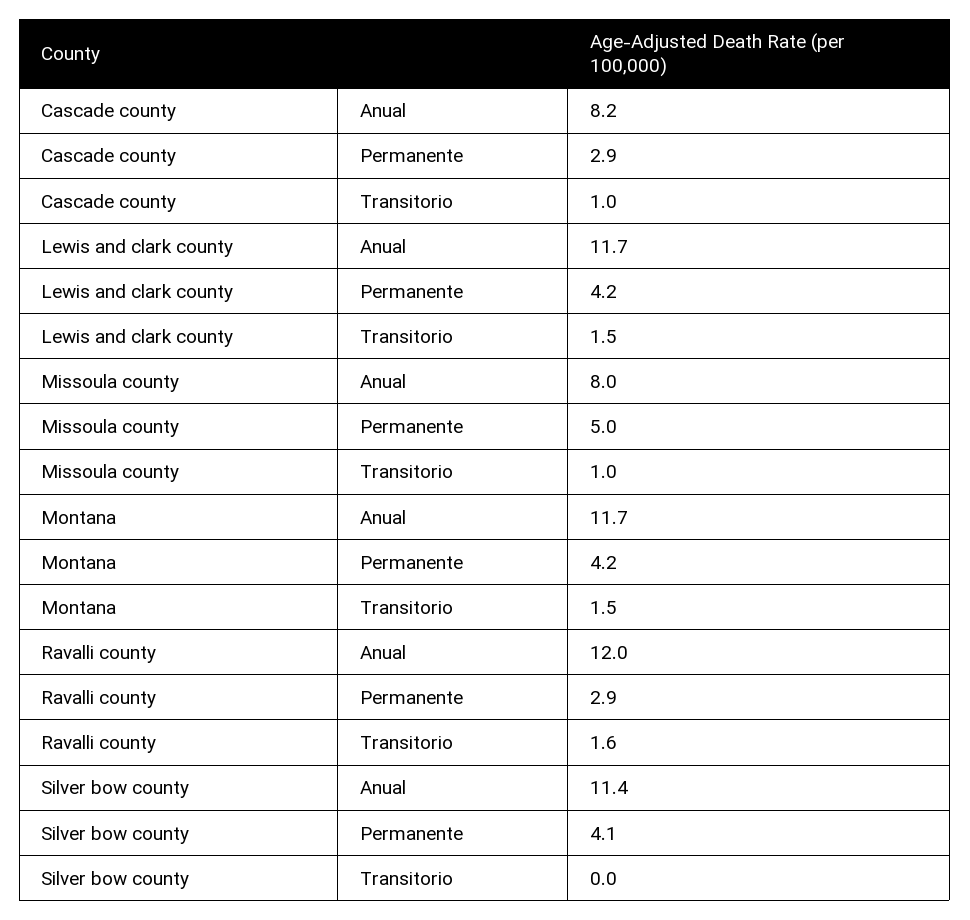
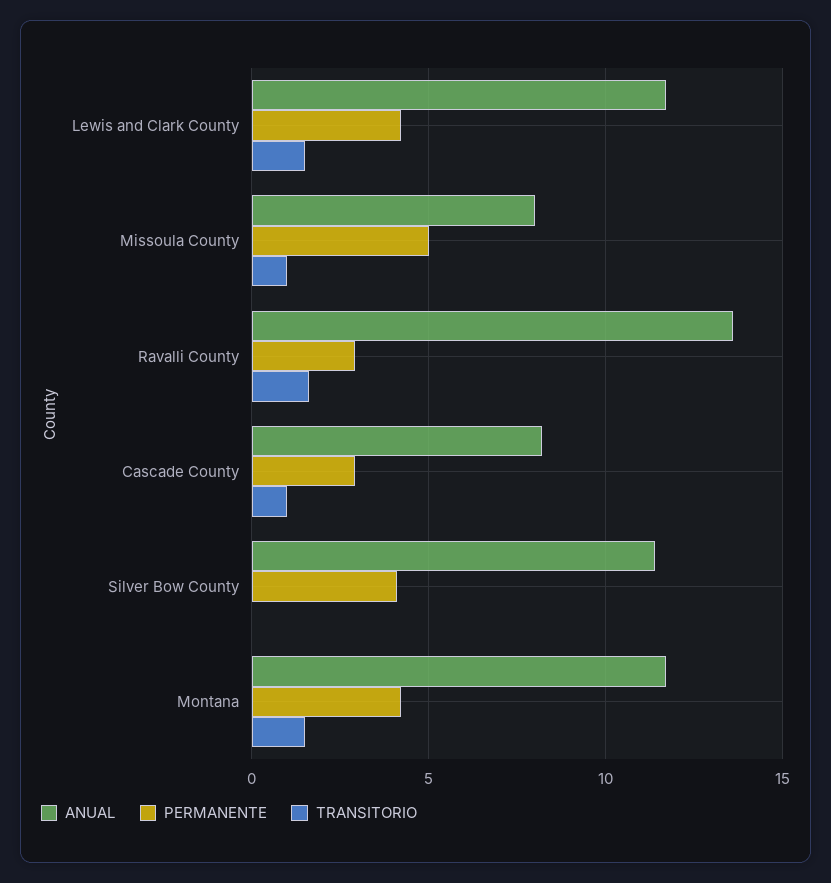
  {
    "Anual": {
      "Cascade county": 8.2,
      "Lewis and clark county": 11.7,
      "Missoula county": 8,
      "Montana": 11.7,
-     "Ravalli county": 12,
+     "Ravalli county": 13.5,
      "Silver bow county": 11.4
    },
    "Permanente": {
      "Cascade county": 2.9,
      "Lewis and clark county": 4.2,
      "Missoula county": 5,
      "Montana": 4.2,
      "Ravalli county": 2.9,
      "Silver bow county": 4.1
    },
    "Transitorio": {
      "Cascade county": 1,
      "Lewis and clark county": 1.5,
      "Missoula county": 1,
      "Montana": 1.5,
      "Ravalli county": 1.6,
      "Silver bow county": 0
    }
  }

